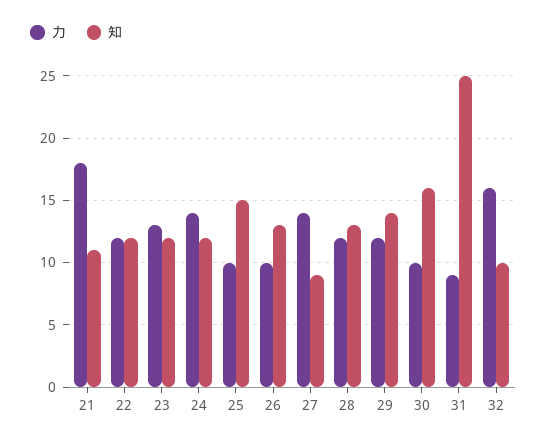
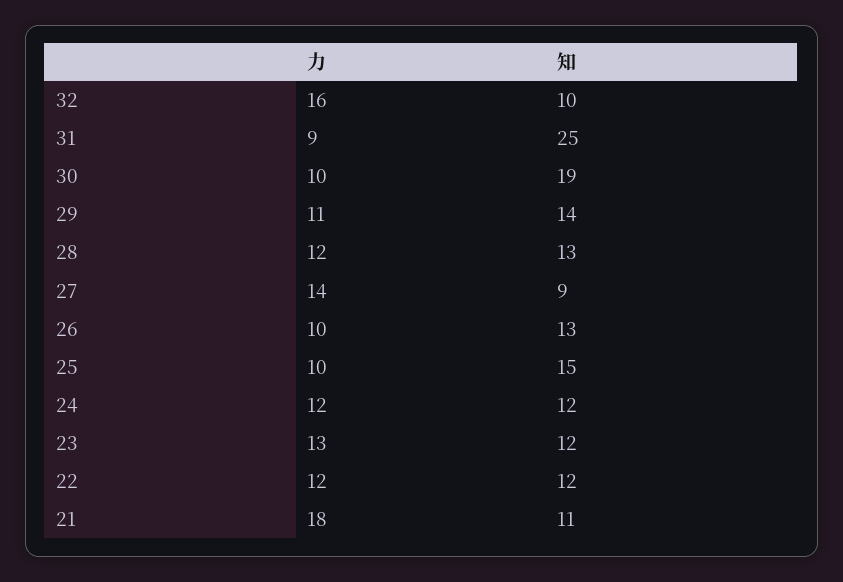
  {
    "力": {
      "21": 18,
      "22": 12,
      "23": 13,
-     "24": 14,
+     "24": 12,
      "25": 10,
      "26": 10,
      "27": 14,
      "28": 12,
-     "29": 12,
+     "29": 11,
      "30": 10,
      "31": 9,
      "32": 16
    },
    "知": {
      "21": 11,
      "22": 12,
      "23": 12,
      "24": 12,
      "25": 15,
      "26": 13,
      "27": 9,
      "28": 13,
      "29": 14,
-     "30": 16,
+     "30": 19,
      "31": 25,
      "32": 10
    }
  }

